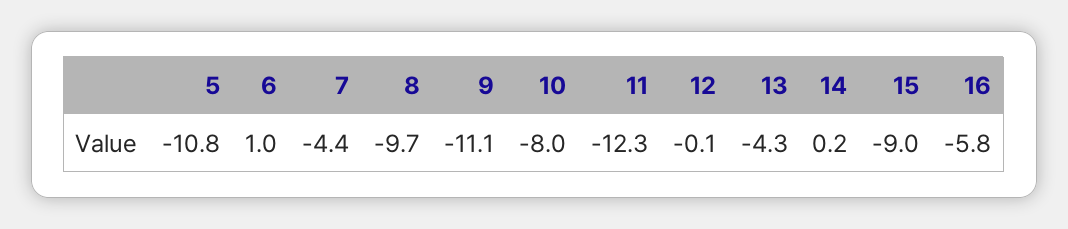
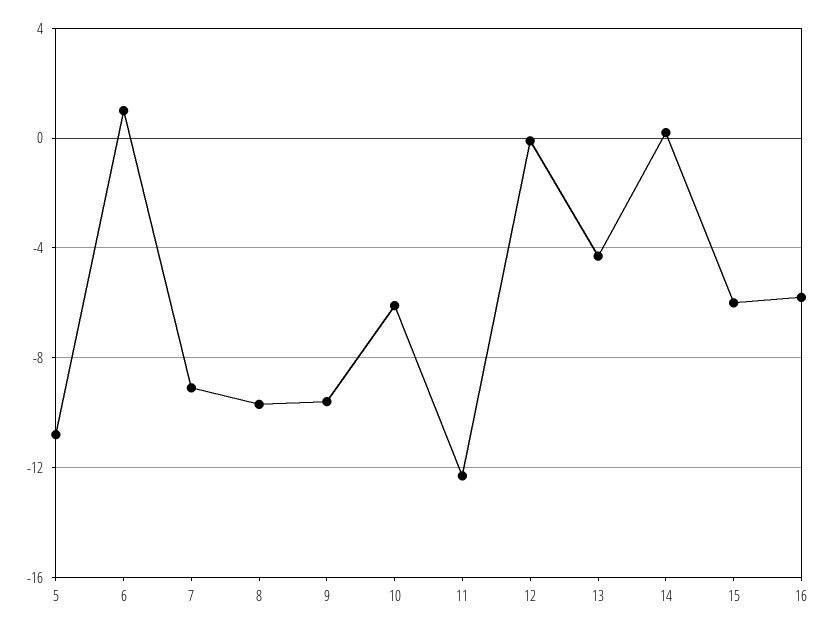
  {
    "5": -10.8,
    "6": 1,
-   "7": -4.4,
+   "7": -9,
    "8": -9.7,
-   "9": -11.1,
+   "9": -9.5,
-   "10": -8,
+   "10": -6,
    "11": -12.3,
    "12": -0.1,
    "13": -4.3,
    "14": 0.2,
-   "15": -9,
+   "15": -6,
    "16": -5.8
  }

